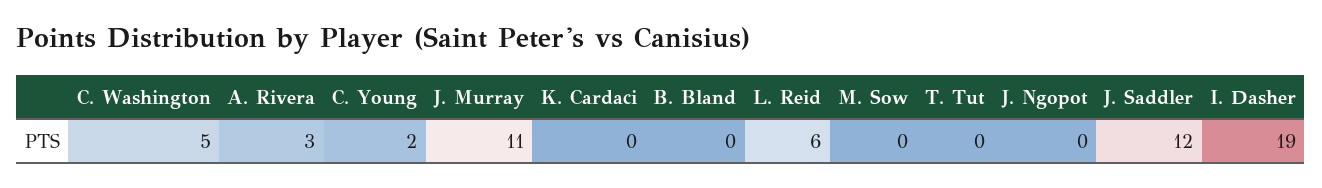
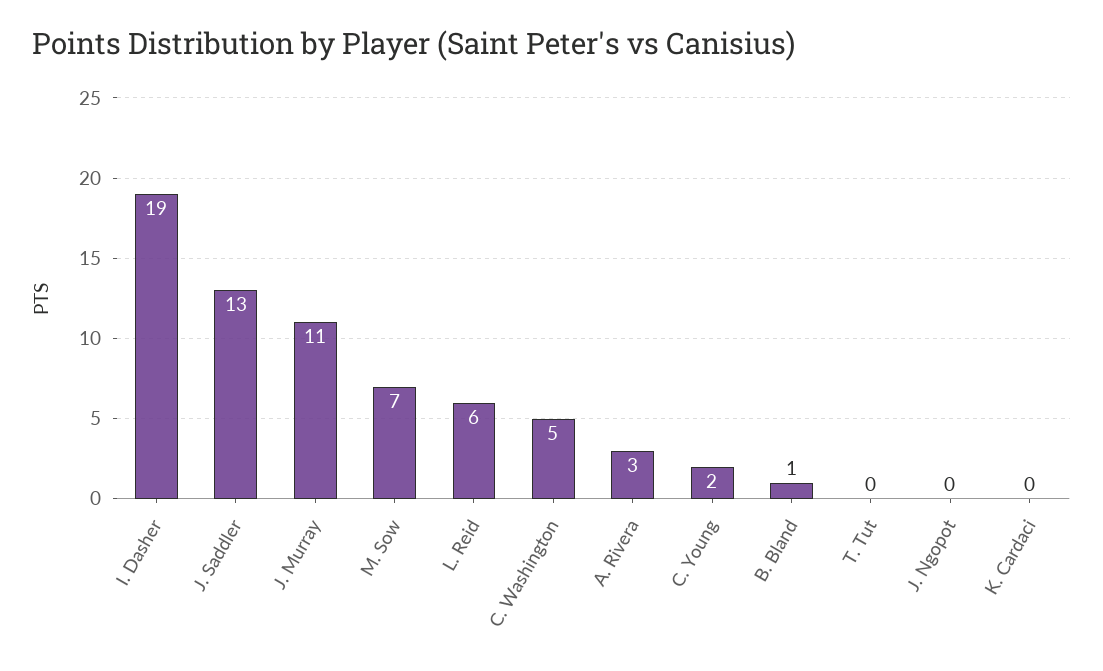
  {
    "C. Washington": 5,
    "A. Rivera": 3,
    "C. Young": 2,
    "J. Murray": 11,
    "K. Cardaci": 0,
-   "B. Bland": 0,
+   "B. Bland": 1,
    "L. Reid": 6,
-   "M. Sow": 0,
+   "M. Sow": 7,
    "T. Tut": 0,
    "J. Ngopot": 0,
-   "J. Saddler": 12,
+   "J. Saddler": 13,
    "I. Dasher": 19
  }

